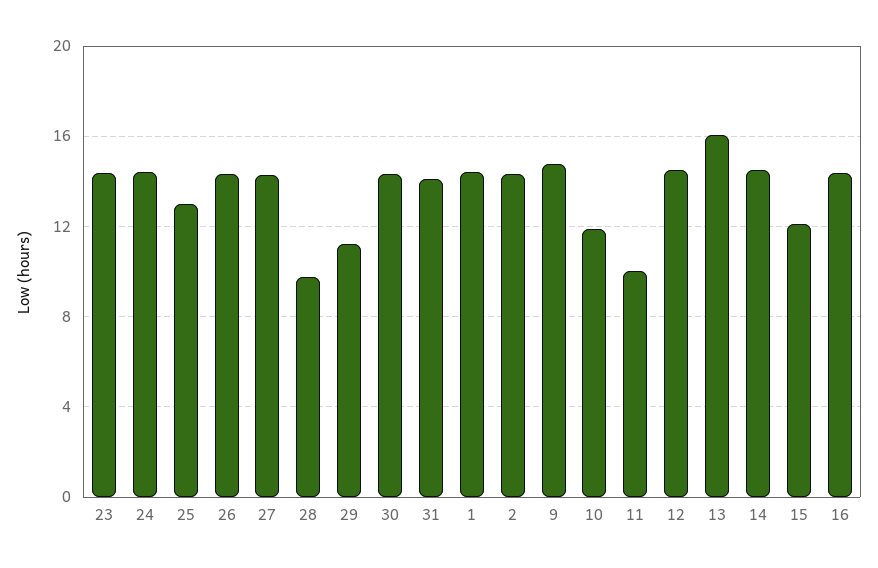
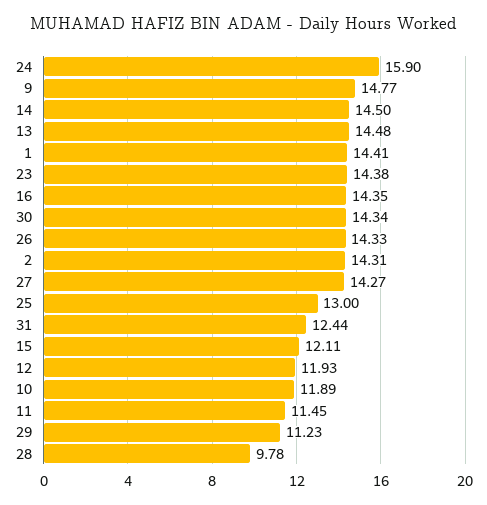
  {
    "23": 14.38,
-   "24": 14.5,
+   "24": 15.9,
    "25": 13,
    "26": 14.33,
    "27": 14.27,
    "28": 9.78,
    "29": 11.23,
    "30": 14.34,
-   "31": 14,
+   "31": 12.44,
    "1": 14.41,
    "2": 14.31,
    "9": 14.77,
    "10": 11.89,
-   "11": 10,
+   "11": 11.45,
-   "12": 14.5,
+   "12": 11.93,
-   "13": 16,
+   "13": 14.48,
    "14": 14.5,
    "15": 12.11,
    "16": 14.35
  }

